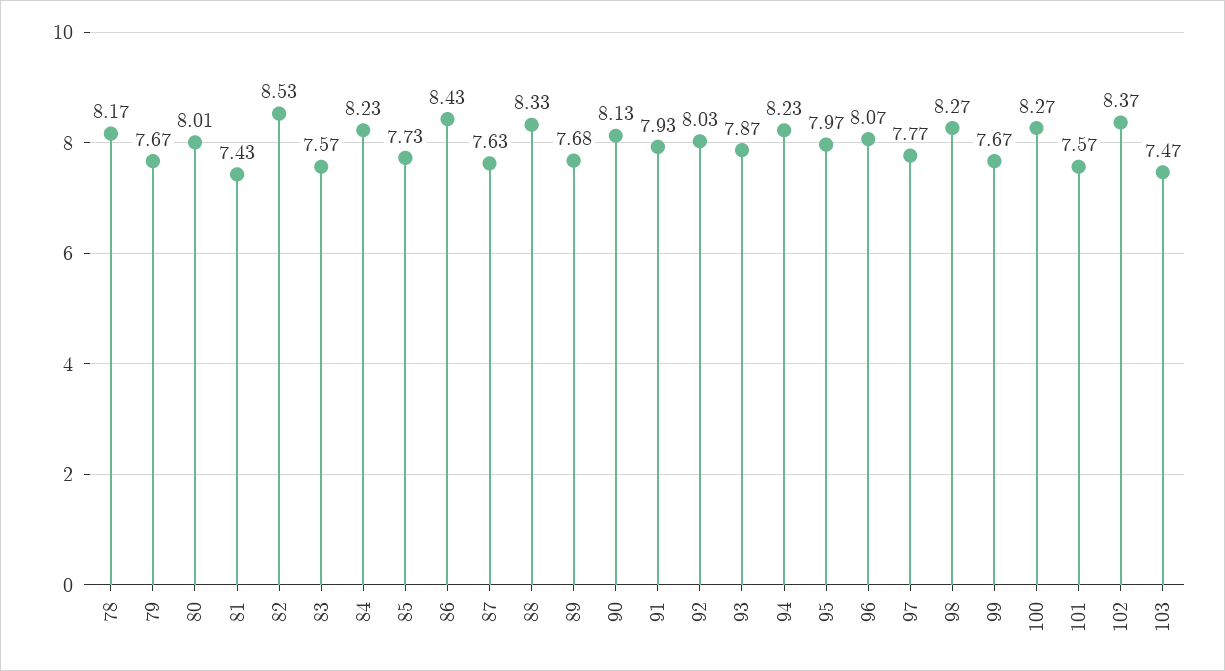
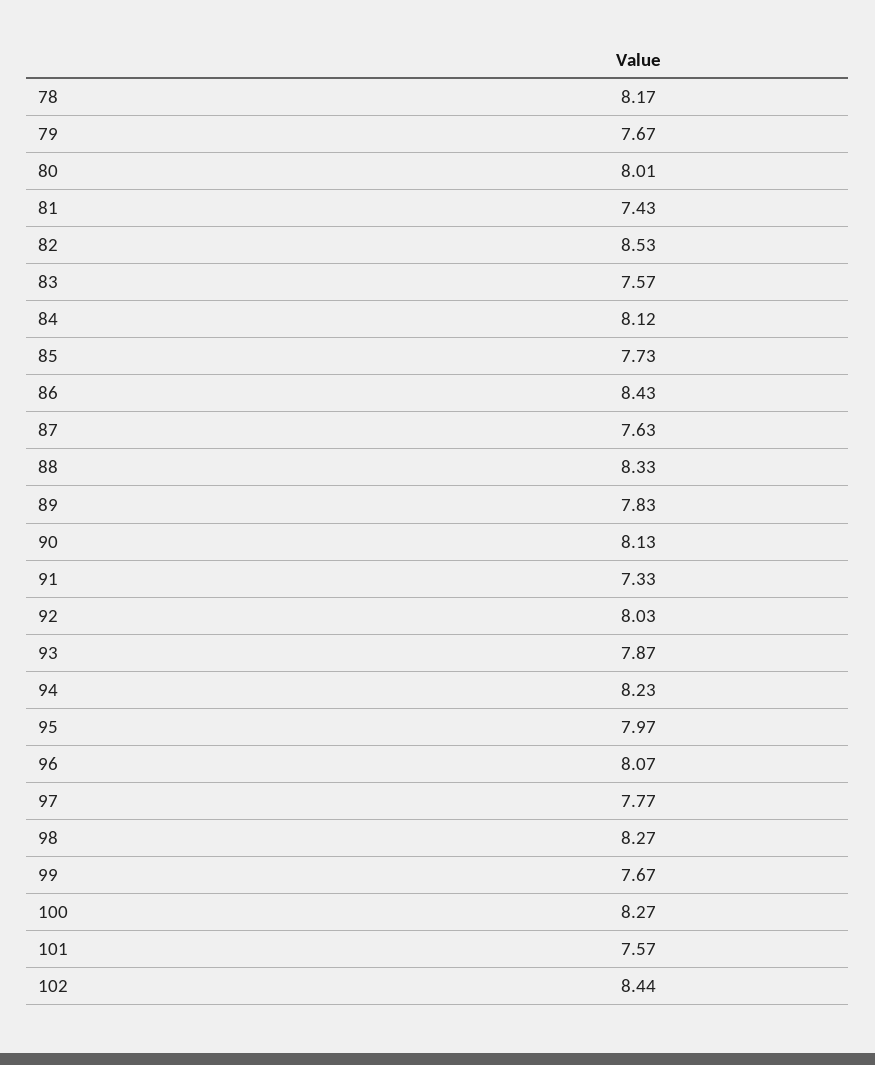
  {
    "78": 8.17,
    "79": 7.67,
    "80": 8.01,
    "81": 7.43,
    "82": 8.53,
    "83": 7.57,
-   "84": 8.23,
+   "84": 8.12,
    "85": 7.73,
    "86": 8.43,
    "87": 7.63,
    "88": 8.33,
-   "89": 7.68,
+   "89": 7.83,
    "90": 8.13,
-   "91": 7.93,
+   "91": 7.33,
    "92": 8.03,
    "93": 7.87,
    "94": 8.23,
    "95": 7.97,
    "96": 8.07,
    "97": 7.77,
    "98": 8.27,
    "99": 7.67,
    "100": 8.27,
    "101": 7.57,
-   "102": 8.37,
+   "102": 8.44
-   "103": 7.47
  }

